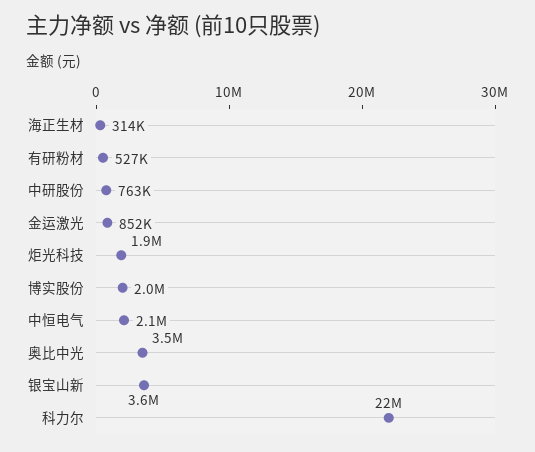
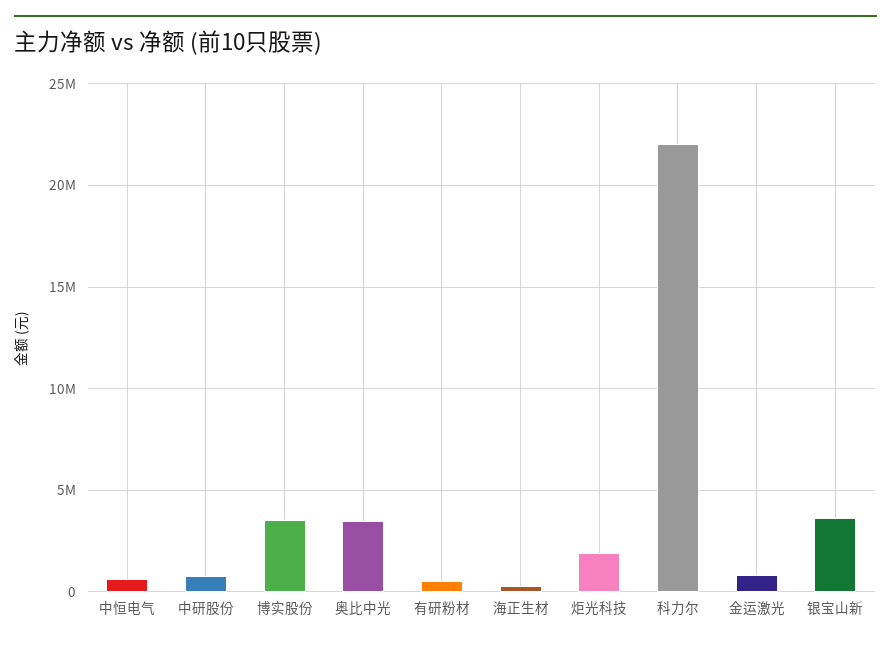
  {
    "海正生材": 314000,
    "有研粉材": 527000,
    "中研股份": 763000,
    "金运激光": 852000,
    "炬光科技": 1900000,
-   "博实股份": 2000000,
+   "博实股份": 3500000,
-   "中恒电气": 2100000,
+   "中恒电气": 500000,
    "奥比中光": 3500000,
    "银宝山新": 3600000,
    "科力尔": 22000000
  }

